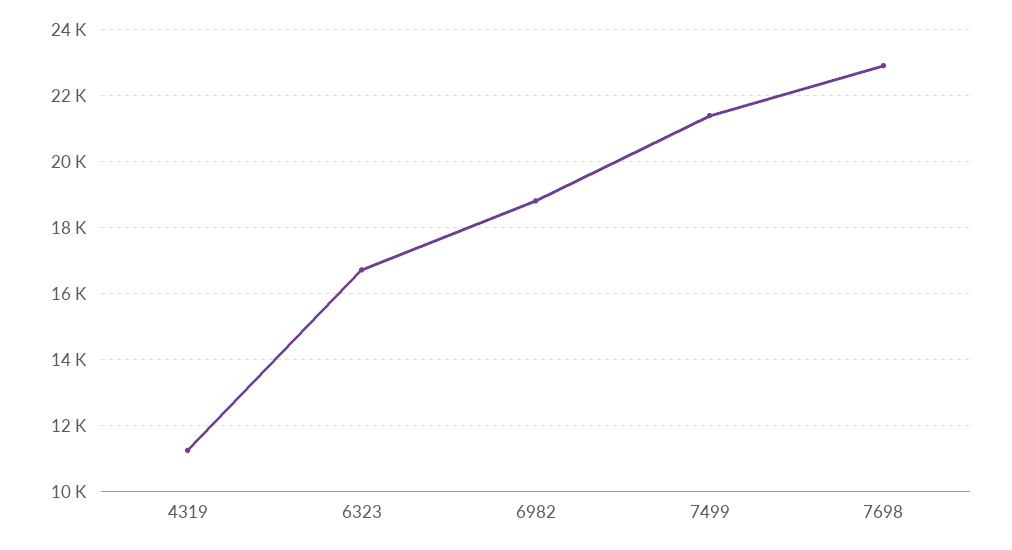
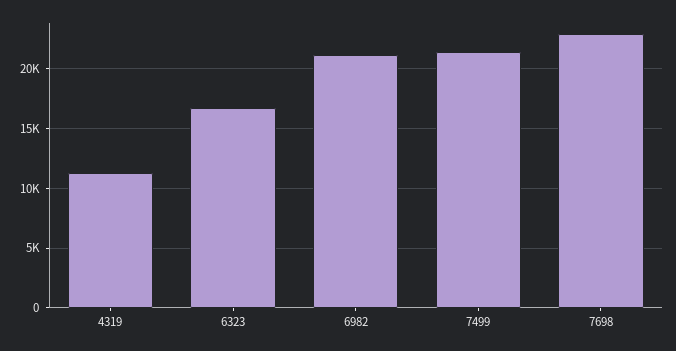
  {
    "4319": 11200,
    "6323": 16800,
-   "6982": 18800,
+   "6982": 21000,
    "7499": 21400,
    "7698": 23000
  }

